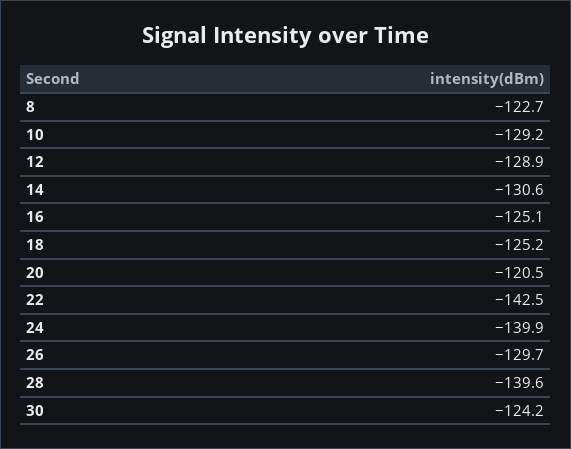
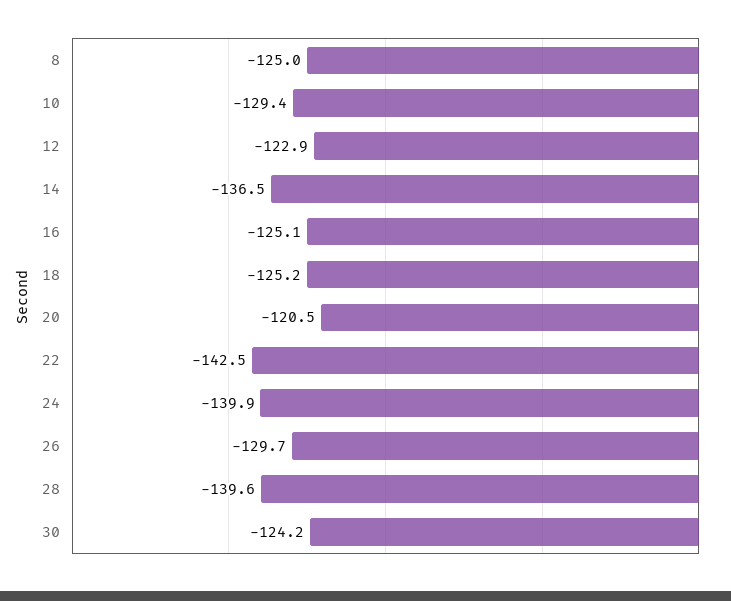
  {
-   "8": -122.7,
+   "8": -125,
-   "10": -129.2,
+   "10": -129.4,
-   "12": -128.9,
+   "12": -122.9,
-   "14": -130.6,
+   "14": -136.5,
    "16": -125.1,
    "18": -125.2,
    "20": -120.5,
    "22": -142.5,
    "24": -139.9,
    "26": -129.7,
    "28": -139.6,
    "30": -124.2
  }

